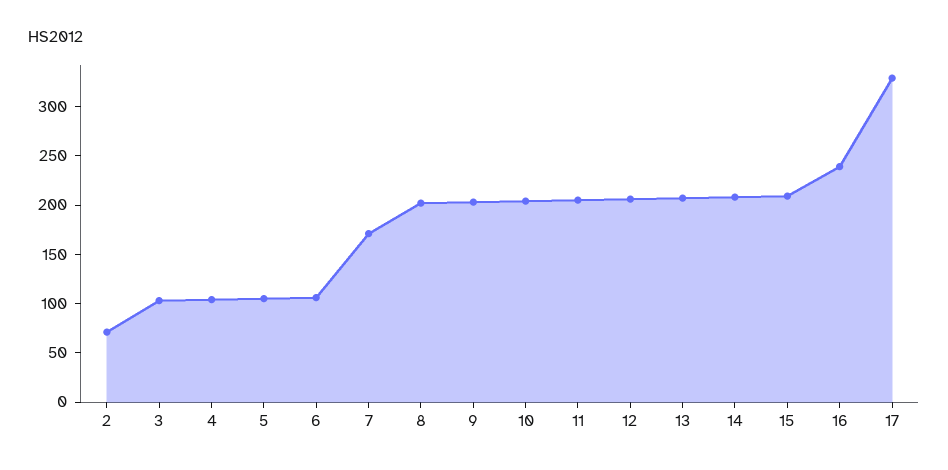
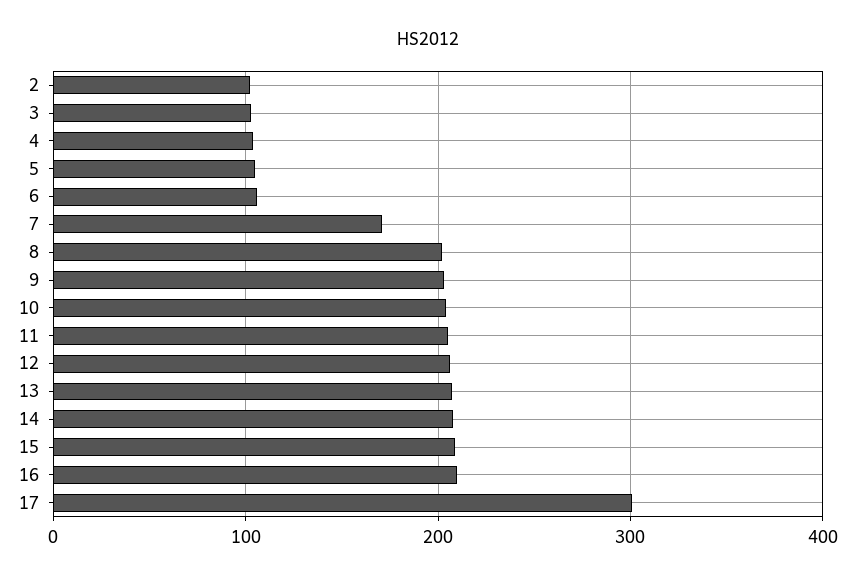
  {
-   "2": 70,
+   "2": 100,
    "3": 100,
    "4": 100,
    "5": 110,
    "6": 110,
    "7": 170,
    "8": 200,
    "9": 200,
    "10": 200,
    "11": 210,
    "12": 210,
    "13": 210,
    "14": 210,
    "15": 210,
-   "16": 240,
+   "16": 210,
-   "17": 330
+   "17": 300
  }

